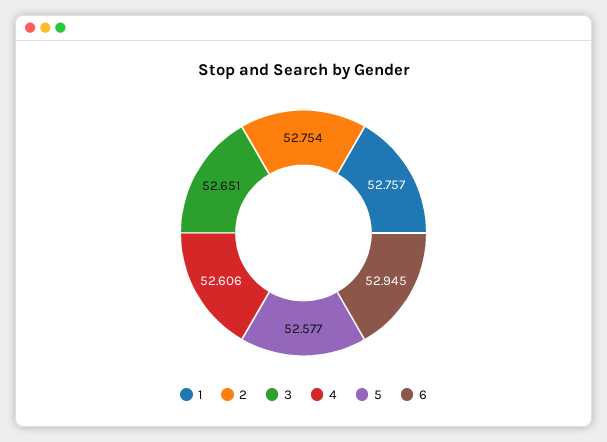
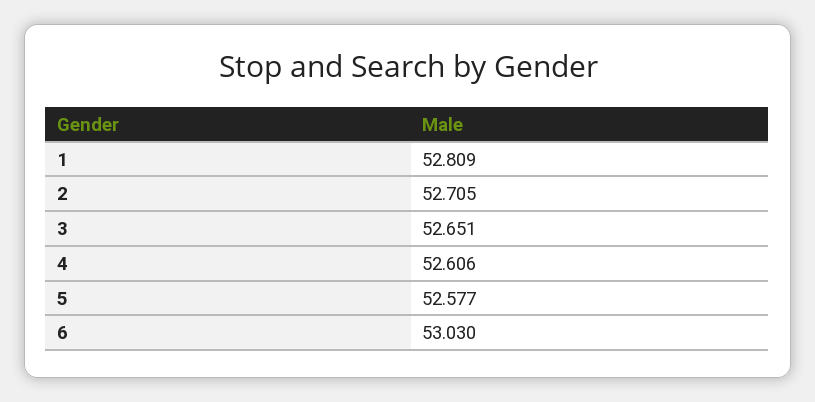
  {
-   "1": 52.757,
+   "1": 52.809,
-   "2": 52.754,
+   "2": 52.705,
    "3": 52.651,
    "4": 52.606,
    "5": 52.577,
-   "6": 52.945
+   "6": 53.03
  }

